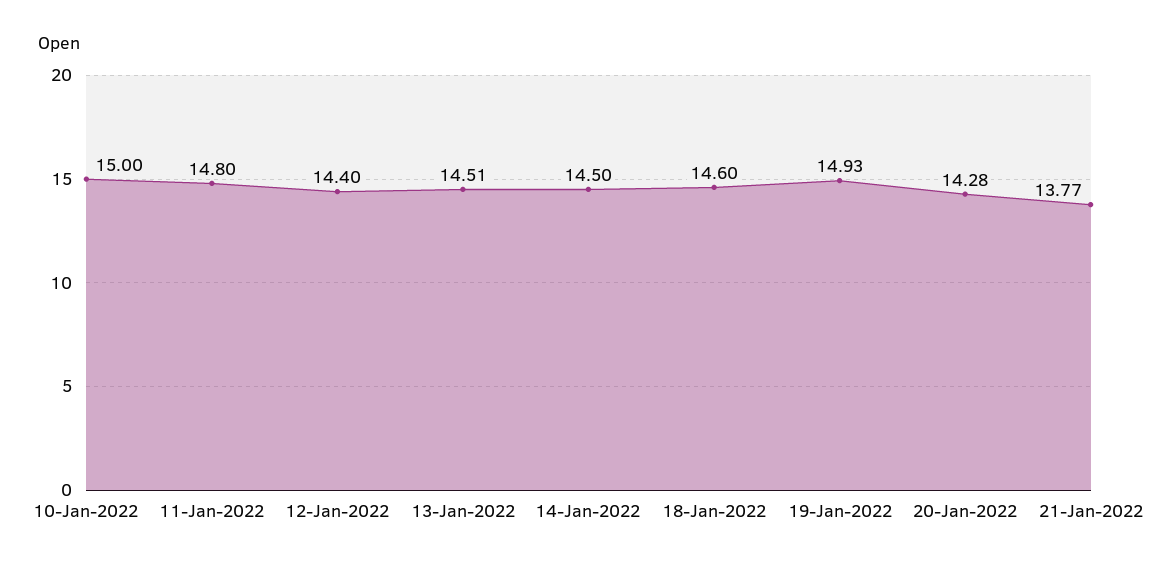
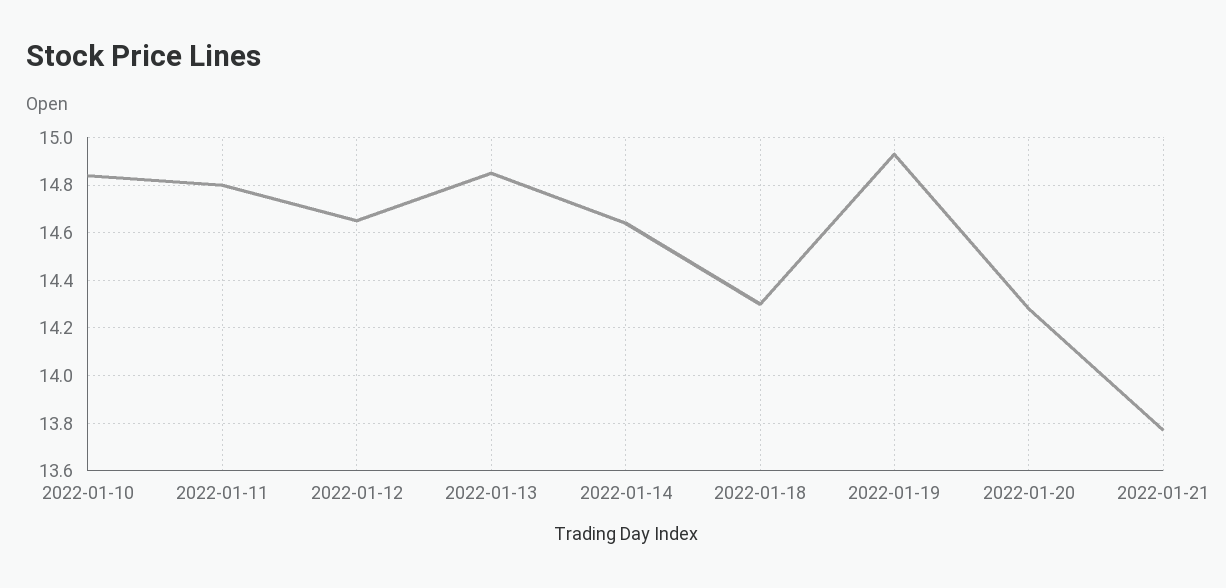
  {
-   "10-Jan-2022": 15,
+   "10-Jan-2022": 14.85,
    "11-Jan-2022": 14.8,
-   "12-Jan-2022": 14.4,
+   "12-Jan-2022": 14.65,
-   "13-Jan-2022": 14.51,
+   "13-Jan-2022": 14.85,
-   "14-Jan-2022": 14.5,
+   "14-Jan-2022": 14.65,
-   "18-Jan-2022": 14.6,
+   "18-Jan-2022": 14.3,
    "19-Jan-2022": 14.93,
    "20-Jan-2022": 14.28,
    "21-Jan-2022": 13.77
  }

